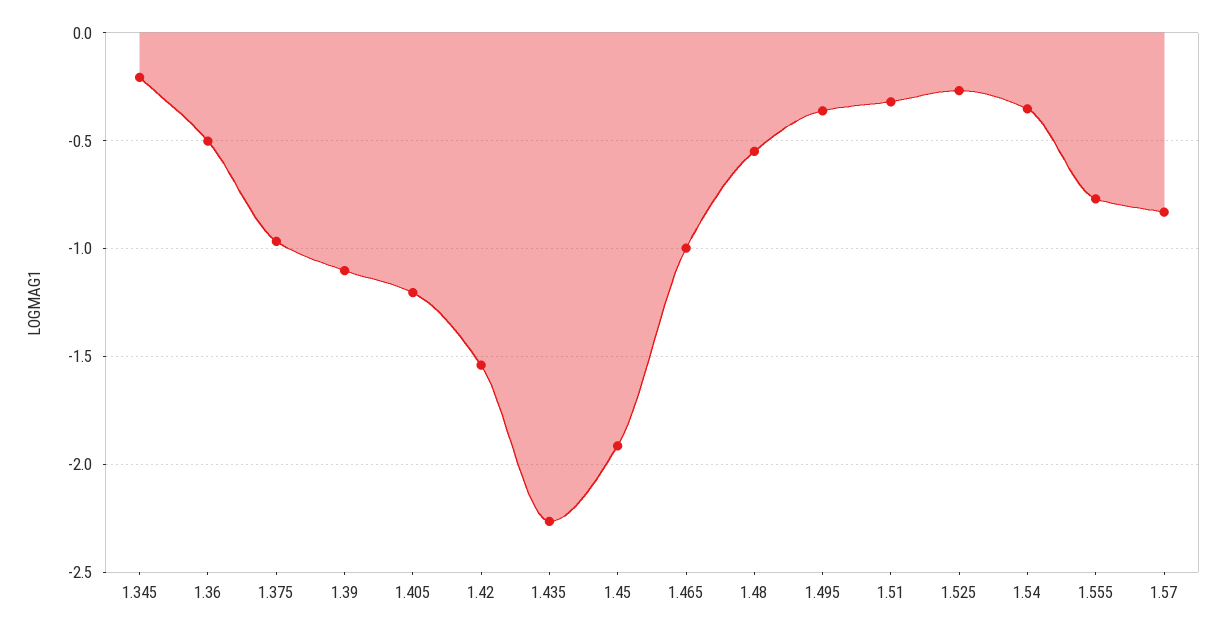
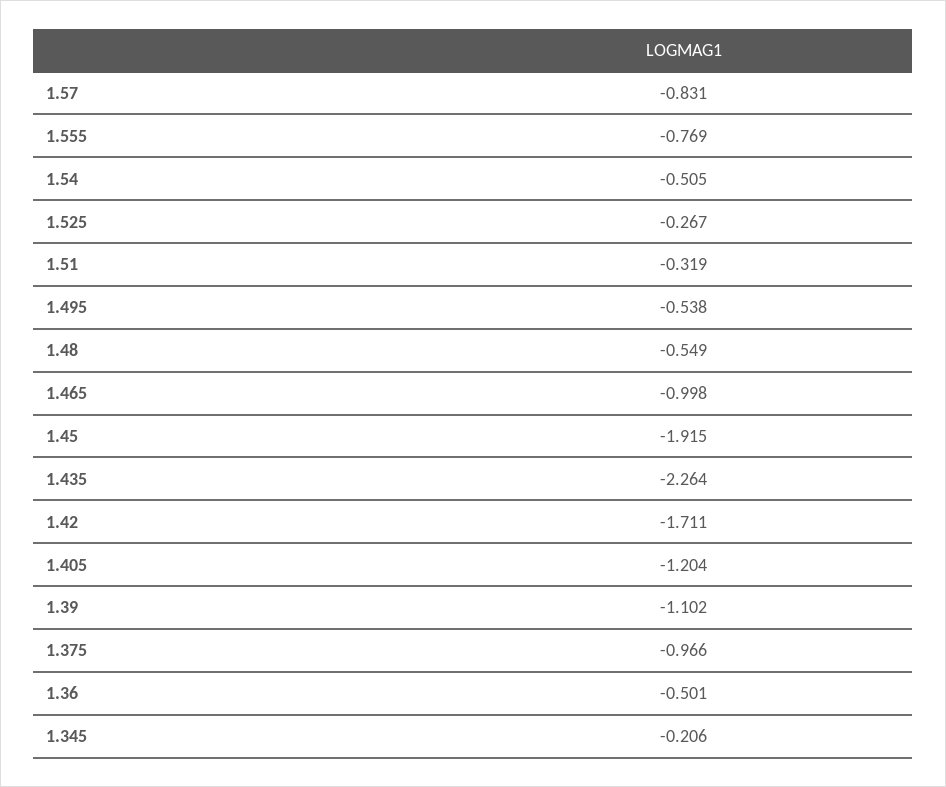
  {
    "1.345": -0.206,
    "1.36": -0.501,
    "1.375": -0.966,
    "1.39": -1.102,
    "1.405": -1.204,
-   "1.42": -1.55,
+   "1.42": -1.711,
    "1.435": -2.264,
    "1.45": -1.915,
    "1.465": -0.998,
    "1.48": -0.549,
-   "1.495": -0.35,
+   "1.495": -0.538,
    "1.51": -0.319,
    "1.525": -0.267,
-   "1.54": -0.35,
+   "1.54": -0.505,
    "1.555": -0.769,
    "1.57": -0.831
  }

